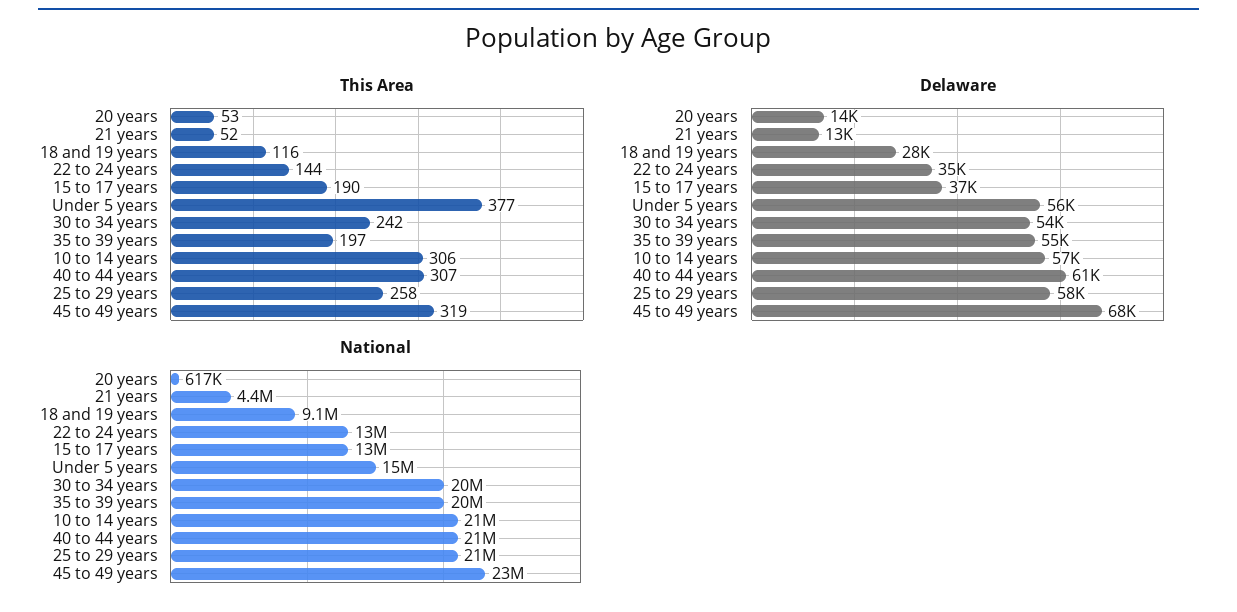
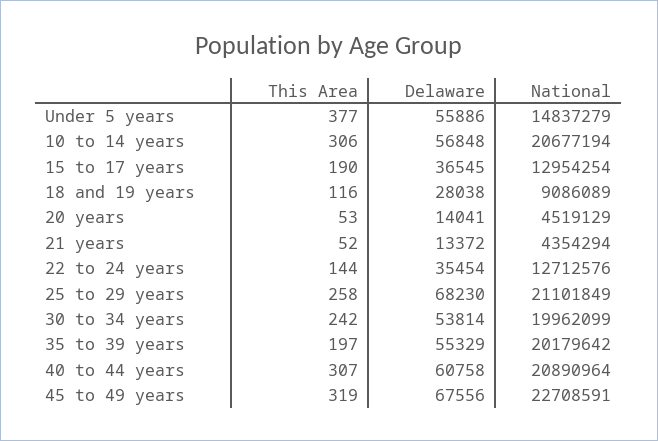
  {
    "This Area": {
      "20 years": 53,
      "21 years": 52,
      "18 and 19 years": 116,
      "22 to 24 years": 144,
      "15 to 17 years": 190,
      "Under 5 years": 377,
      "30 to 34 years": 242,
      "35 to 39 years": 197,
      "10 to 14 years": 306,
      "40 to 44 years": 307,
      "25 to 29 years": 258,
      "45 to 49 years": 319
    },
    "Delaware": {
      "20 years": 14041,
      "21 years": 13372,
      "18 and 19 years": 28038,
      "22 to 24 years": 35454,
      "15 to 17 years": 36545,
      "Under 5 years": 55886,
      "30 to 34 years": 53814,
      "35 to 39 years": 55329,
      "10 to 14 years": 56848,
      "40 to 44 years": 60758,
-     "25 to 29 years": 58000,
+     "25 to 29 years": 68230,
      "45 to 49 years": 67556
    },
    "National": {
-     "20 years": 617000,
+     "20 years": 4519129,
      "21 years": 4354294,
      "18 and 19 years": 9086089,
      "22 to 24 years": 12712576,
      "15 to 17 years": 12954254,
      "Under 5 years": 14837279,
      "30 to 34 years": 19962099,
      "35 to 39 years": 20179642,
      "10 to 14 years": 20677194,
      "40 to 44 years": 20890964,
      "25 to 29 years": 21101849,
      "45 to 49 years": 22708591
    }
  }

